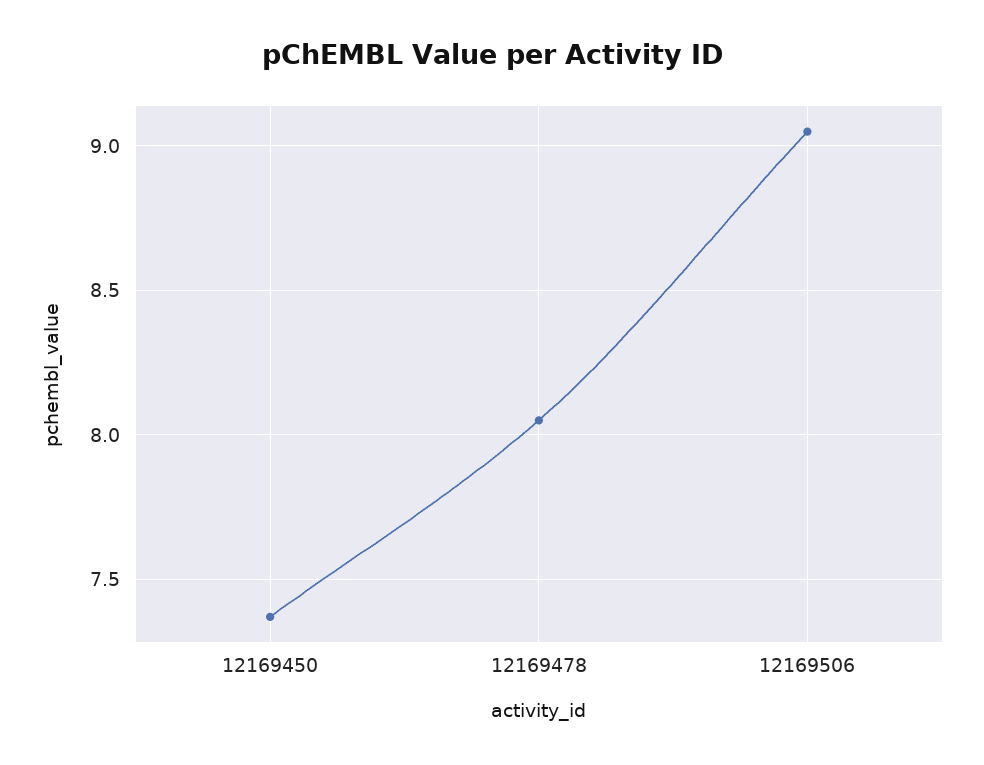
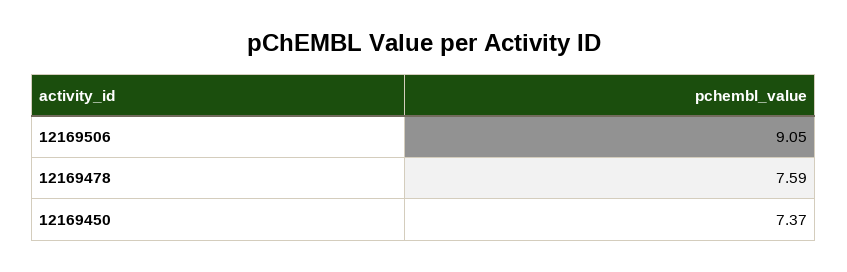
  {
    "12169450": 7.37,
-   "12169478": 8.05,
+   "12169478": 7.59,
    "12169506": 9.05
  }

